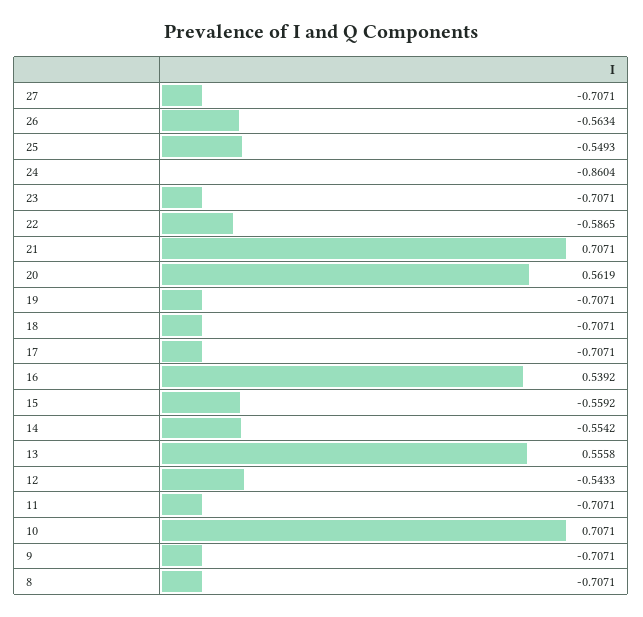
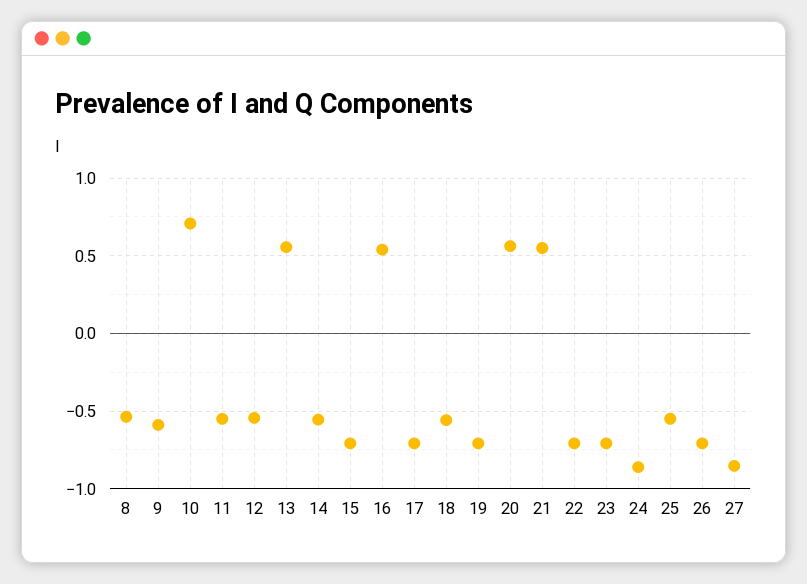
  {
-   "27": -0.7071,
+   "27": -0.85,
-   "26": -0.5634,
+   "26": -0.7,
    "25": -0.5493,
    "24": -0.8604,
    "23": -0.7071,
-   "22": -0.5865,
+   "22": -0.7,
-   "21": 0.7071,
+   "21": 0.55,
    "20": 0.5619,
    "19": -0.7071,
-   "18": -0.7071,
+   "18": -0.55,
    "17": -0.7071,
    "16": 0.5392,
-   "15": -0.5592,
+   "15": -0.7,
    "14": -0.5542,
    "13": 0.5558,
    "12": -0.5433,
-   "11": -0.7071,
+   "11": -0.55,
    "10": 0.7071,
-   "9": -0.7071,
+   "9": -0.6,
-   "8": -0.7071
+   "8": -0.55
  }

